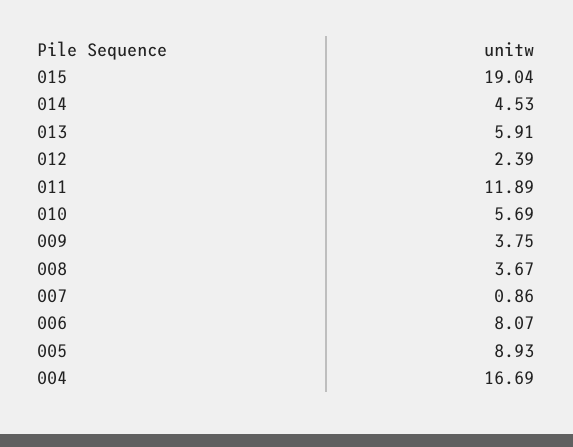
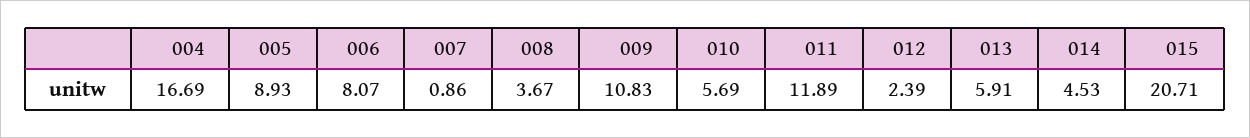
  {
-   "015": 19.04,
+   "015": 20.71,
    "014": 4.53,
    "013": 5.91,
    "012": 2.39,
    "011": 11.89,
    "010": 5.69,
-   "009": 3.75,
+   "009": 10.83,
    "008": 3.67,
    "007": 0.86,
    "006": 8.07,
    "005": 8.93,
    "004": 16.69
  }

